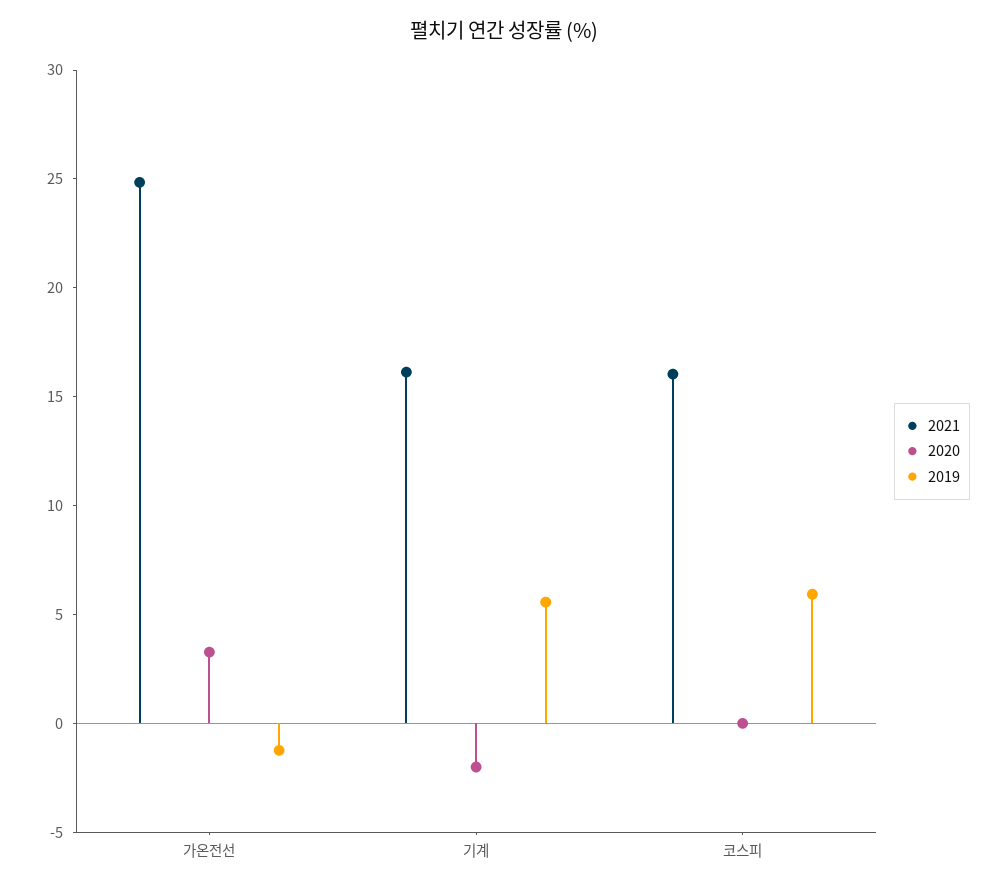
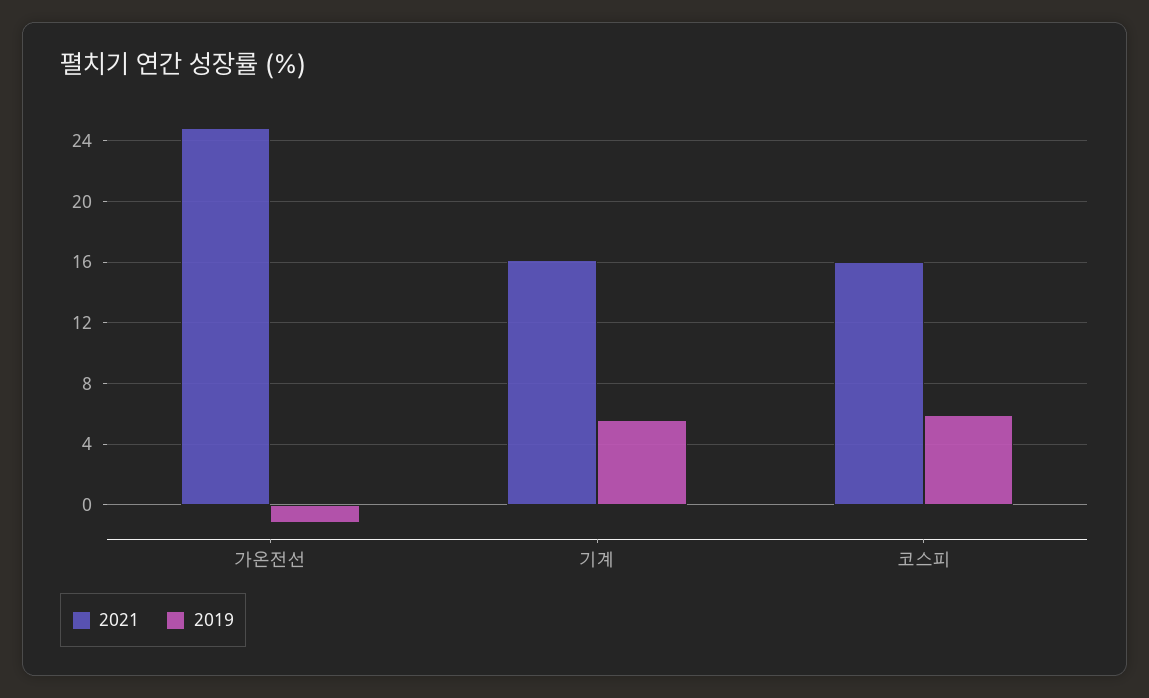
  {
    "2021": {
      "가온전선": 25,
      "기계": 16,
      "코스피": 16
    },
-   "2020": {
-     "가온전선": 3,
-     "기계": -2,
-     "코스피": 0
-   },
    "2019": {
      "가온전선": -1,
      "기계": 5.5,
      "코스피": 6
    }
  }

